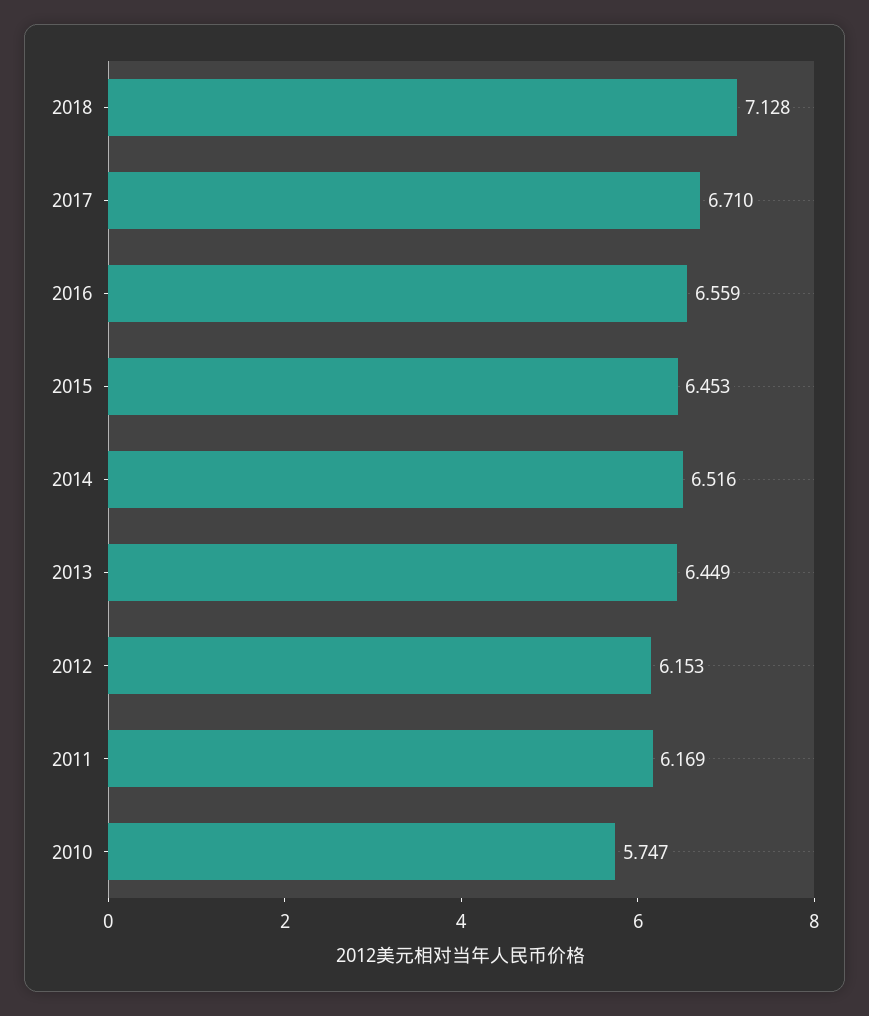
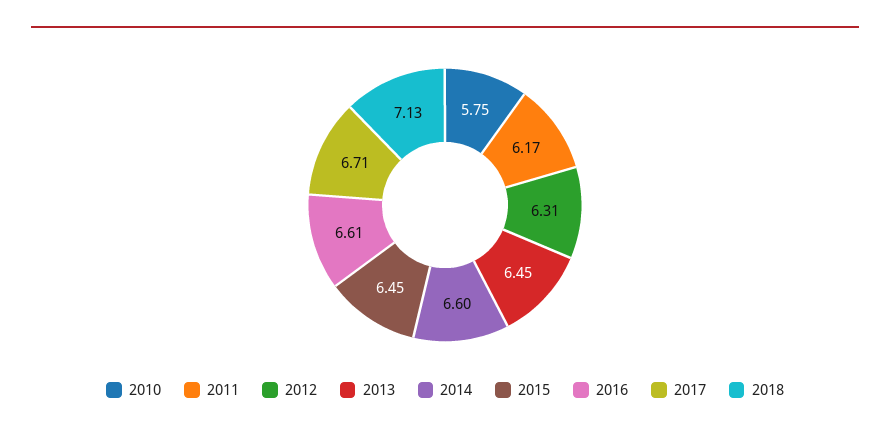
  {
    "2018": 7.128,
    "2017": 6.71,
-   "2016": 6.559,
+   "2016": 6.61,
    "2015": 6.453,
-   "2014": 6.516,
+   "2014": 6.6,
    "2013": 6.449,
-   "2012": 6.153,
+   "2012": 6.31,
    "2011": 6.169,
    "2010": 5.747
  }

